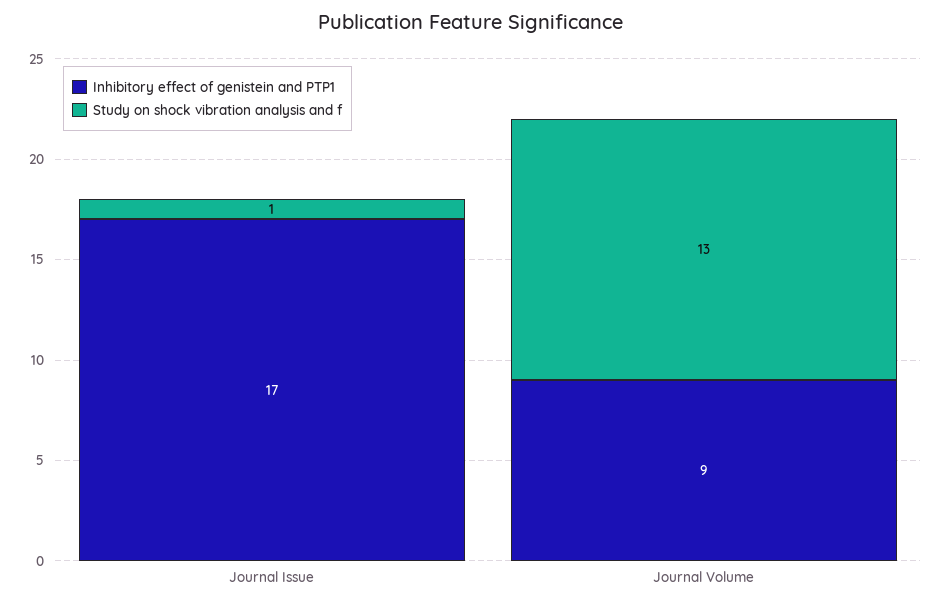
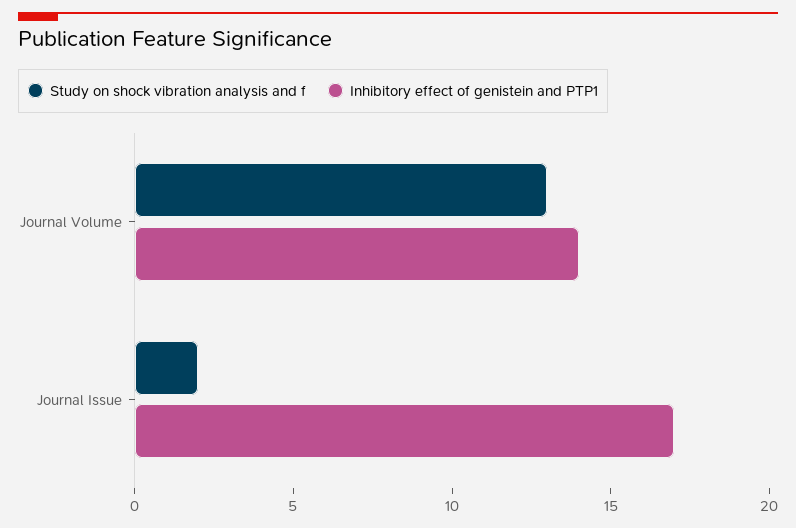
  {
    "Inhibitory effect of genistein and PTP1": {
      "Journal Issue": 17,
-     "Journal Volume": 9
+     "Journal Volume": 14
    },
    "Study on shock vibration analysis and f": {
-     "Journal Issue": 1,
+     "Journal Issue": 2,
      "Journal Volume": 13
    }
  }

